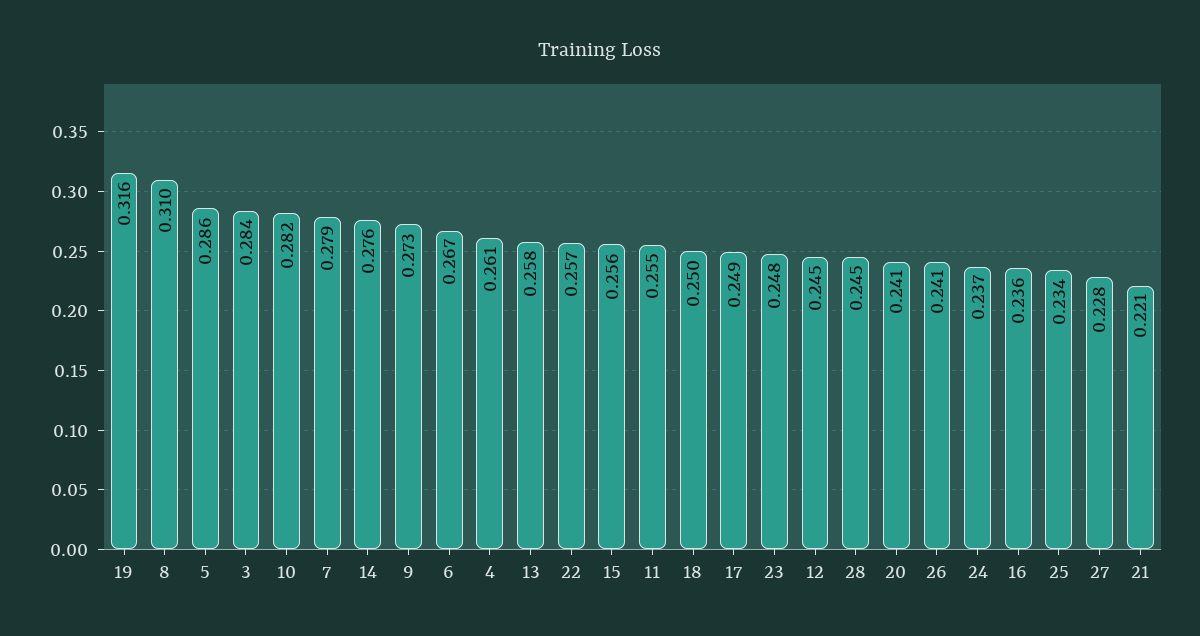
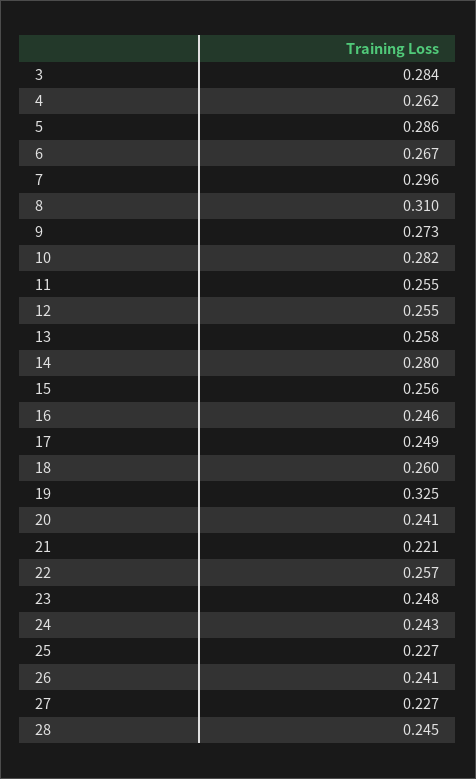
  {
-   "19": 0.316,
+   "19": 0.325,
    "8": 0.31,
    "5": 0.286,
    "3": 0.284,
    "10": 0.282,
-   "7": 0.279,
+   "7": 0.296,
-   "14": 0.276,
+   "14": 0.28,
    "9": 0.273,
    "6": 0.267,
-   "4": 0.261,
+   "4": 0.262,
    "13": 0.258,
    "22": 0.257,
    "15": 0.256,
    "11": 0.255,
-   "18": 0.25,
+   "18": 0.26,
    "17": 0.249,
    "23": 0.248,
-   "12": 0.245,
+   "12": 0.255,
    "28": 0.245,
    "20": 0.241,
    "26": 0.241,
-   "24": 0.237,
+   "24": 0.243,
-   "16": 0.236,
+   "16": 0.246,
-   "25": 0.234,
+   "25": 0.227,
-   "27": 0.228,
+   "27": 0.227,
    "21": 0.221
  }

